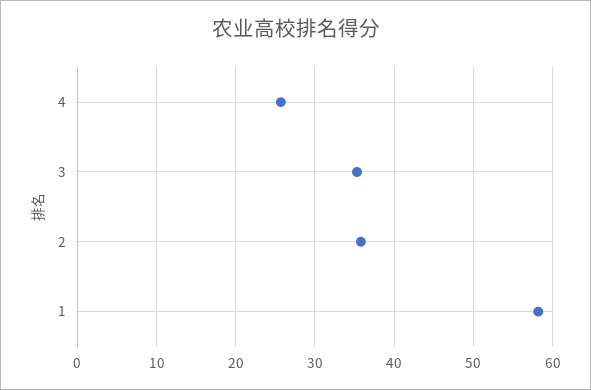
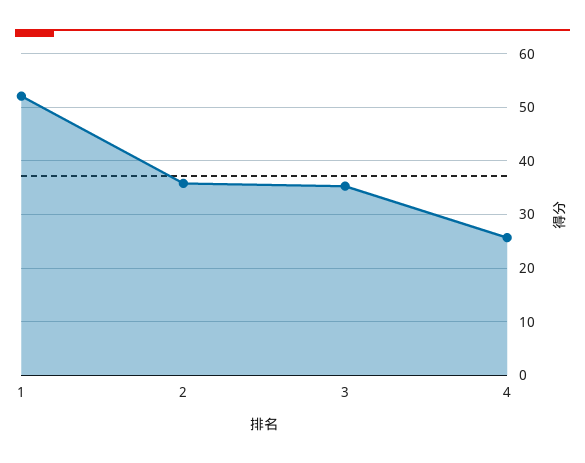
  {
    "4": 26,
    "3": 35,
    "2": 36,
-   "1": 58
+   "1": 52
  }

